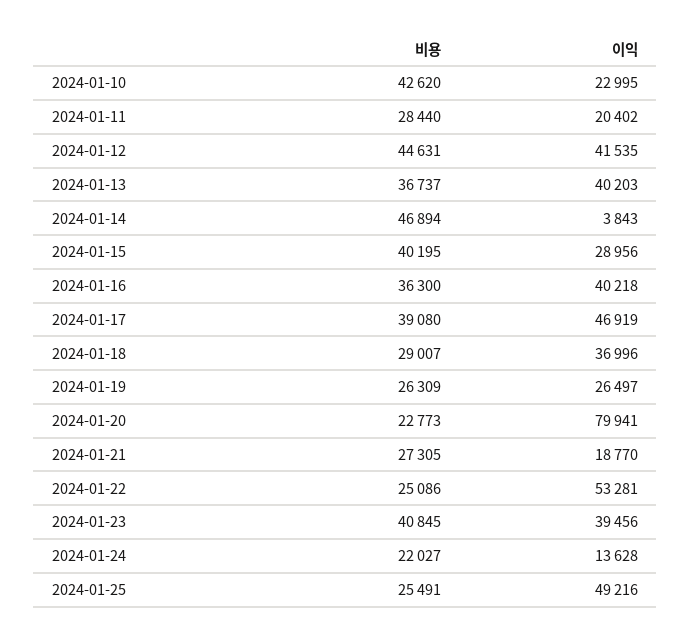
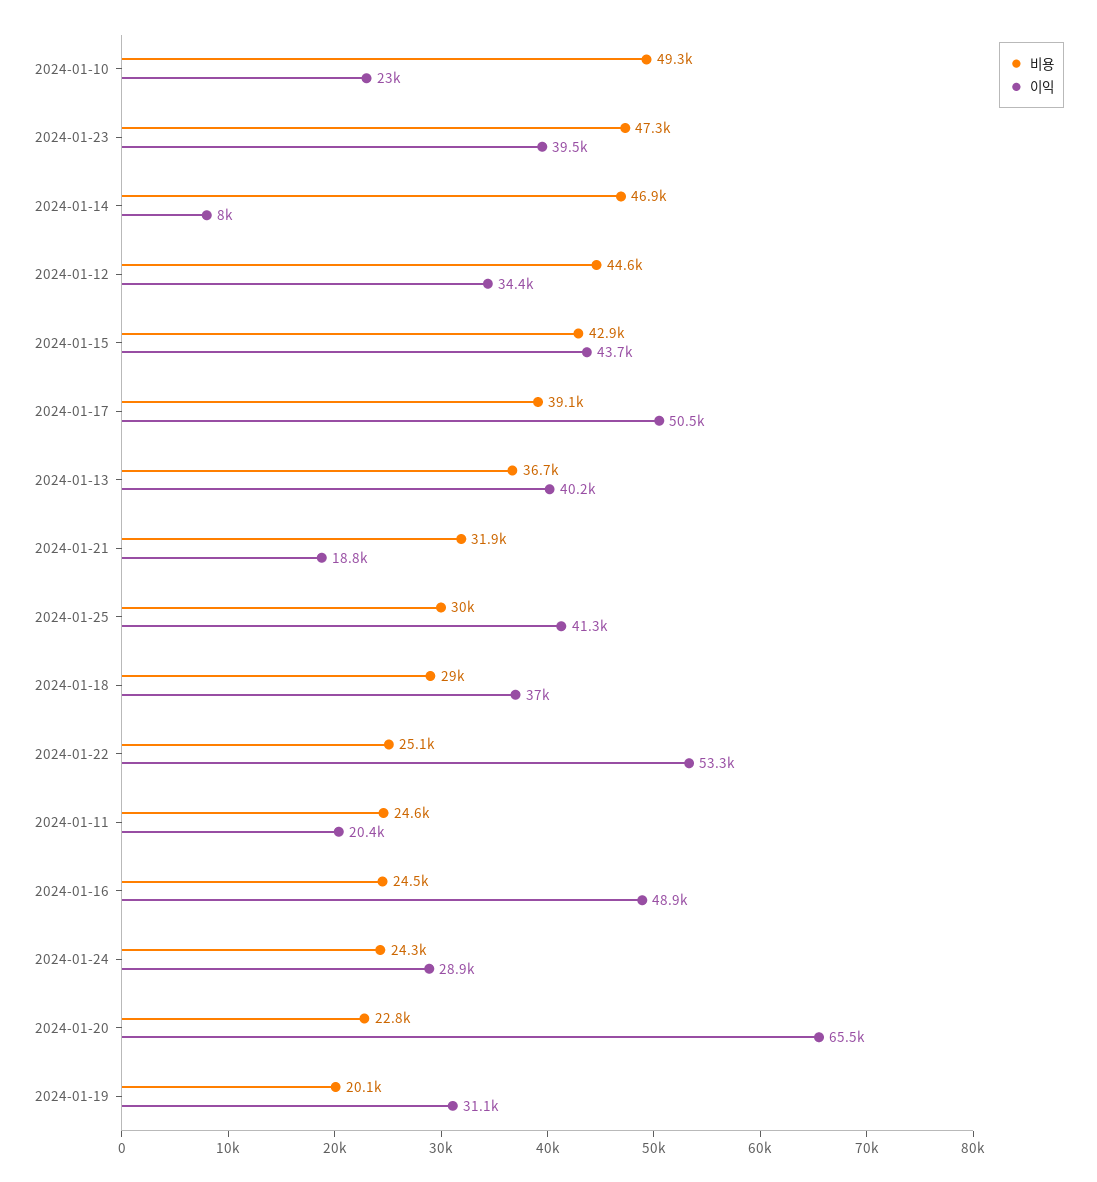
  {
    "비용": {
-     "2024-01-10": 42620,
+     "2024-01-10": 49300,
-     "2024-01-11": 28440,
+     "2024-01-11": 24600,
      "2024-01-12": 44631,
      "2024-01-13": 36737,
      "2024-01-14": 46894,
-     "2024-01-15": 40195,
+     "2024-01-15": 42900,
-     "2024-01-16": 36300,
+     "2024-01-16": 24500,
      "2024-01-17": 39080,
      "2024-01-18": 29007,
-     "2024-01-19": 26309,
+     "2024-01-19": 20100,
      "2024-01-20": 22773,
-     "2024-01-21": 27305,
+     "2024-01-21": 31900,
      "2024-01-22": 25086,
-     "2024-01-23": 40845,
+     "2024-01-23": 47300,
-     "2024-01-24": 22027,
+     "2024-01-24": 24300,
-     "2024-01-25": 25491
+     "2024-01-25": 30000
    },
    "이익": {
      "2024-01-10": 22995,
      "2024-01-11": 20402,
-     "2024-01-12": 41535,
+     "2024-01-12": 34400,
      "2024-01-13": 40203,
-     "2024-01-14": 3843,
+     "2024-01-14": 8000,
-     "2024-01-15": 28956,
+     "2024-01-15": 43700,
-     "2024-01-16": 40218,
+     "2024-01-16": 48900,
-     "2024-01-17": 46919,
+     "2024-01-17": 50500,
      "2024-01-18": 36996,
-     "2024-01-19": 26497,
+     "2024-01-19": 31100,
-     "2024-01-20": 79941,
+     "2024-01-20": 65500,
      "2024-01-21": 18770,
      "2024-01-22": 53281,
      "2024-01-23": 39456,
-     "2024-01-24": 13628,
+     "2024-01-24": 28900,
-     "2024-01-25": 49216
+     "2024-01-25": 41300
    }
  }

